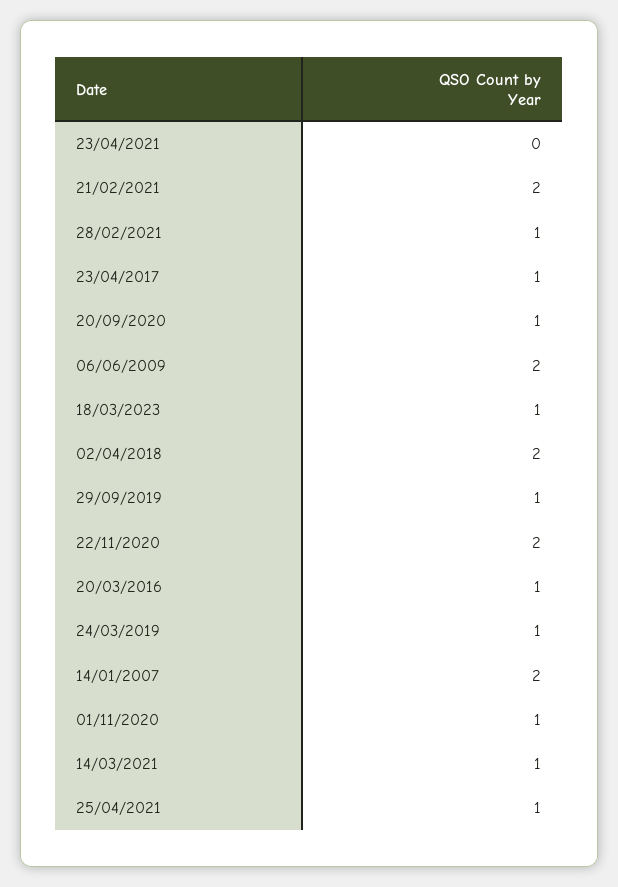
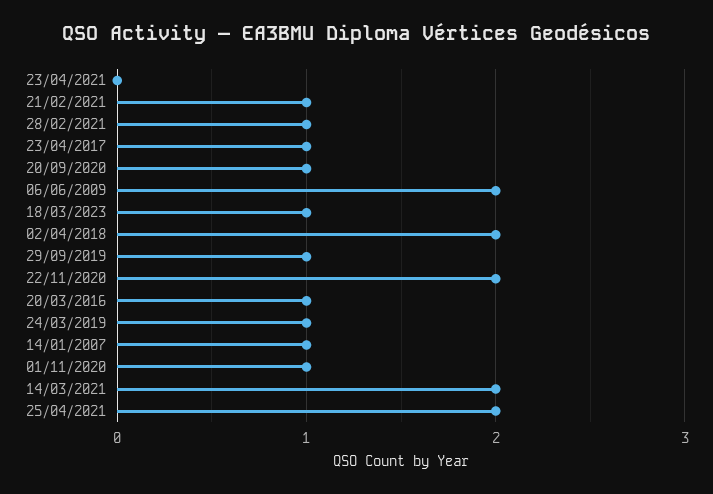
  {
    "23/04/2021": 0,
-   "21/02/2021": 2,
+   "21/02/2021": 1,
    "28/02/2021": 1,
    "23/04/2017": 1,
    "20/09/2020": 1,
    "06/06/2009": 2,
    "18/03/2023": 1,
    "02/04/2018": 2,
    "29/09/2019": 1,
    "22/11/2020": 2,
    "20/03/2016": 1,
    "24/03/2019": 1,
-   "14/01/2007": 2,
+   "14/01/2007": 1,
    "01/11/2020": 1,
-   "14/03/2021": 1,
+   "14/03/2021": 2,
-   "25/04/2021": 1
+   "25/04/2021": 2
  }

